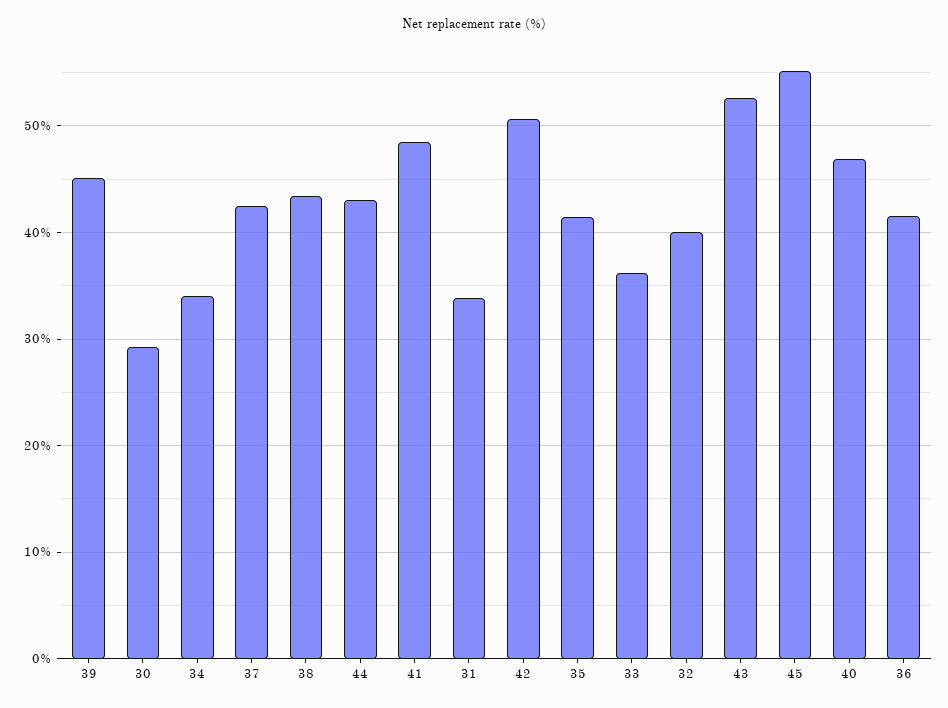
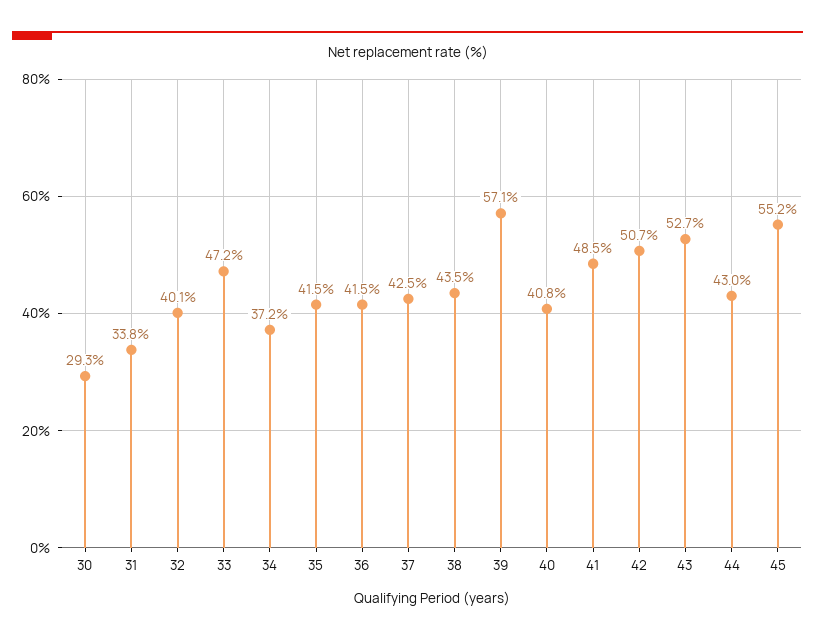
  {
-   "39": 45,
+   "39": 57.1,
    "30": 29.3,
-   "34": 34,
+   "34": 37.2,
    "37": 42.5,
    "38": 43.5,
    "44": 43,
    "41": 48.5,
    "31": 33.8,
    "42": 50.7,
    "35": 41.5,
-   "33": 36,
+   "33": 47.2,
    "32": 40.1,
    "43": 52.7,
    "45": 55.2,
-   "40": 47,
+   "40": 40.8,
    "36": 41.5
  }

